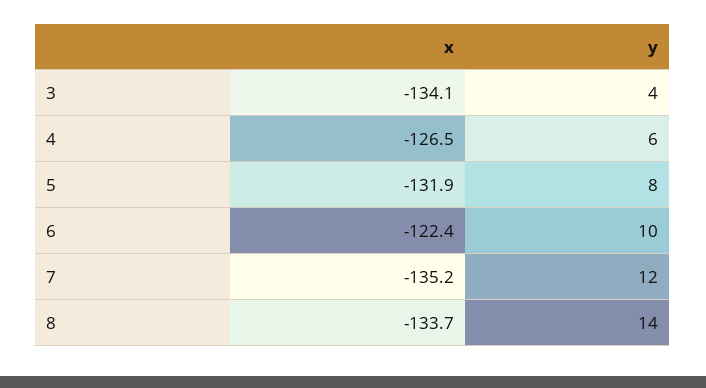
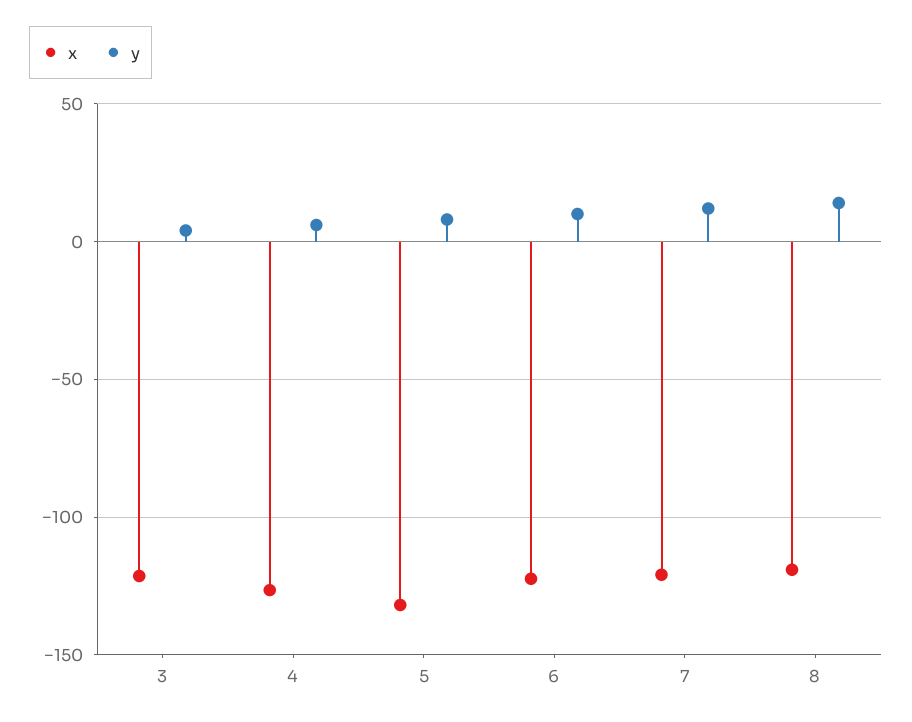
  {
    "x": {
-     "3": -134.1,
+     "3": -120,
      "4": -126.5,
      "5": -131.9,
      "6": -122.4,
-     "7": -135.2,
+     "7": -120,
-     "8": -133.7
+     "8": -120
    },
    "y": {
      "3": 4,
      "4": 6,
      "5": 8,
      "6": 10,
      "7": 12,
      "8": 14
    }
  }

